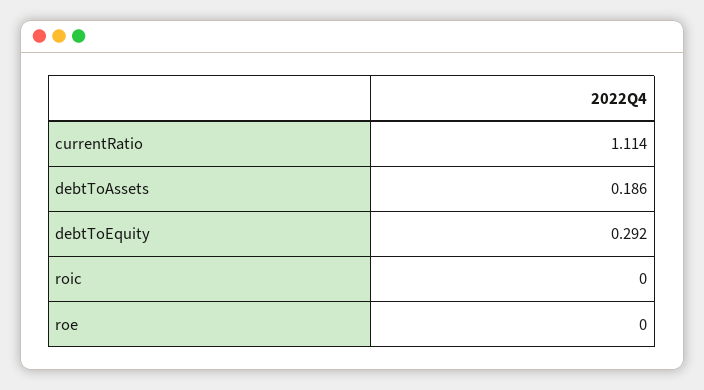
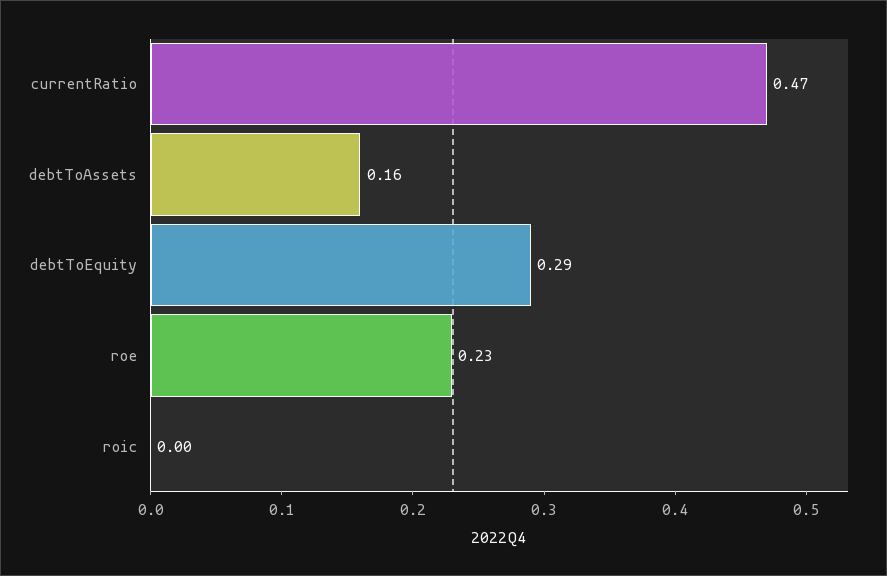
  {
-   "currentRatio": 1.114,
+   "currentRatio": 0.47,
-   "debtToAssets": 0.186,
+   "debtToAssets": 0.16,
    "debtToEquity": 0.292,
    "roic": 0,
-   "roe": 0
+   "roe": 0.23
  }

